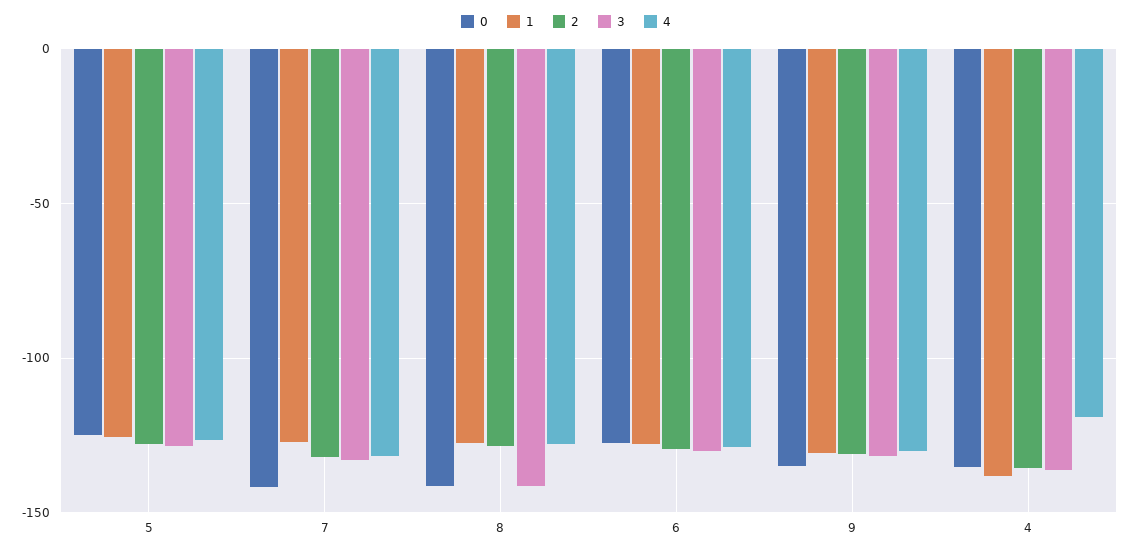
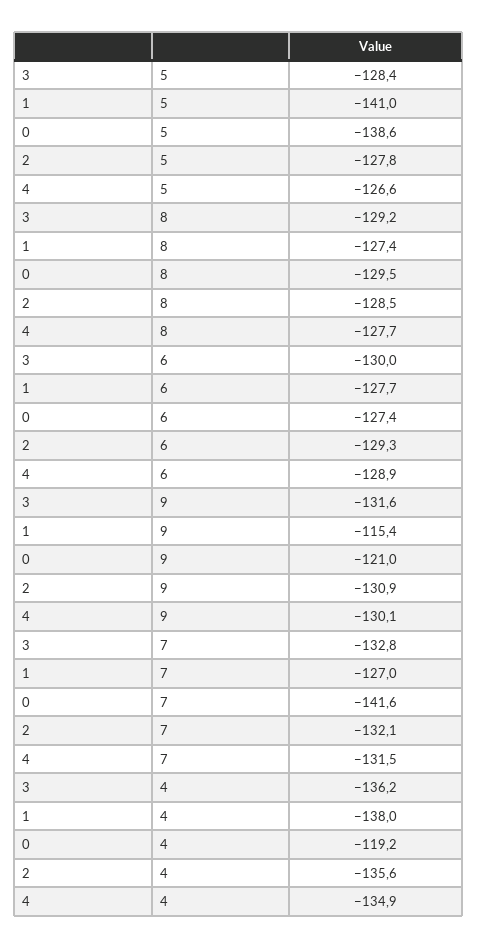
  {
    "0": {
-     "5": -125,
+     "5": -138.6,
      "7": -141.6,
-     "8": -140,
+     "8": -129.5,
      "6": -127.4,
-     "9": -135,
+     "9": -121,
-     "4": -135
+     "4": -119.2
    },
    "1": {
-     "5": -125,
+     "5": -141,
      "7": -127,
      "8": -127.4,
      "6": -127.7,
-     "9": -130,
+     "9": -115.4,
      "4": -138
    },
    "2": {
      "5": -127.8,
      "7": -132.1,
      "8": -128.5,
      "6": -129.3,
      "9": -130.9,
      "4": -135.6
    },
    "3": {
      "5": -128.4,
      "7": -132.8,
-     "8": -140,
+     "8": -129.2,
      "6": -130,
      "9": -131.6,
      "4": -136.2
    },
    "4": {
      "5": -126.6,
      "7": -131.5,
      "8": -127.7,
      "6": -128.9,
      "9": -130.1,
-     "4": -120
+     "4": -134.9
    }
  }

